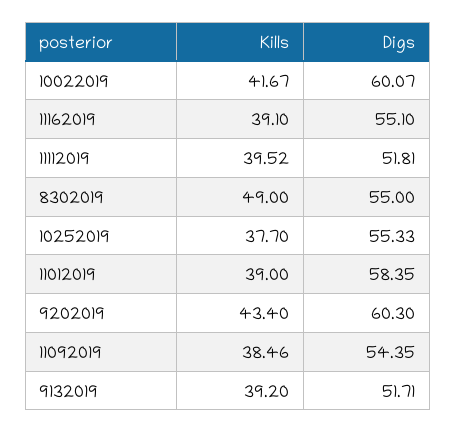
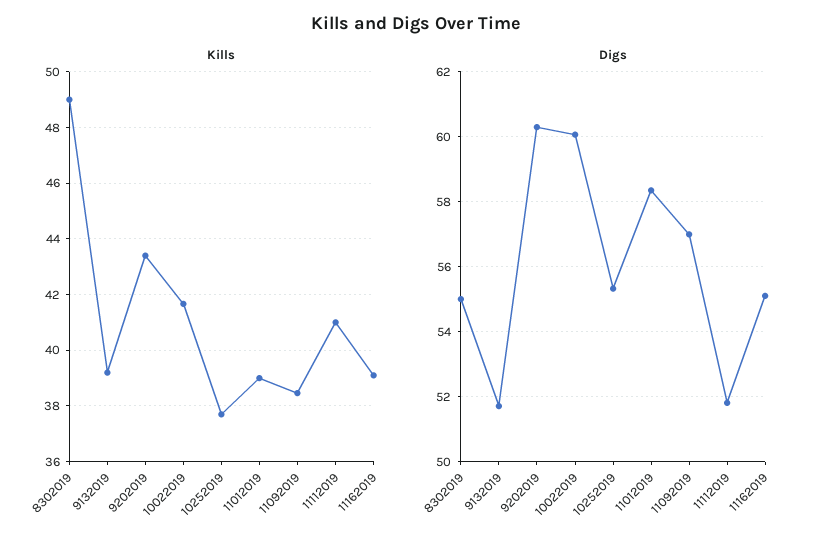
  {
    "Kills": {
      "10022019": 41.67,
      "11162019": 39.1,
-     "11112019": 39.52,
+     "11112019": 41,
      "8302019": 49,
      "10252019": 37.7,
      "11012019": 39,
      "9202019": 43.4,
      "11092019": 38.46,
      "9132019": 39.2
    },
    "Digs": {
      "10022019": 60.07,
      "11162019": 55.1,
      "11112019": 51.81,
      "8302019": 55,
      "10252019": 55.33,
      "11012019": 58.35,
      "9202019": 60.3,
-     "11092019": 54.35,
+     "11092019": 57,
      "9132019": 51.71
    }
  }

